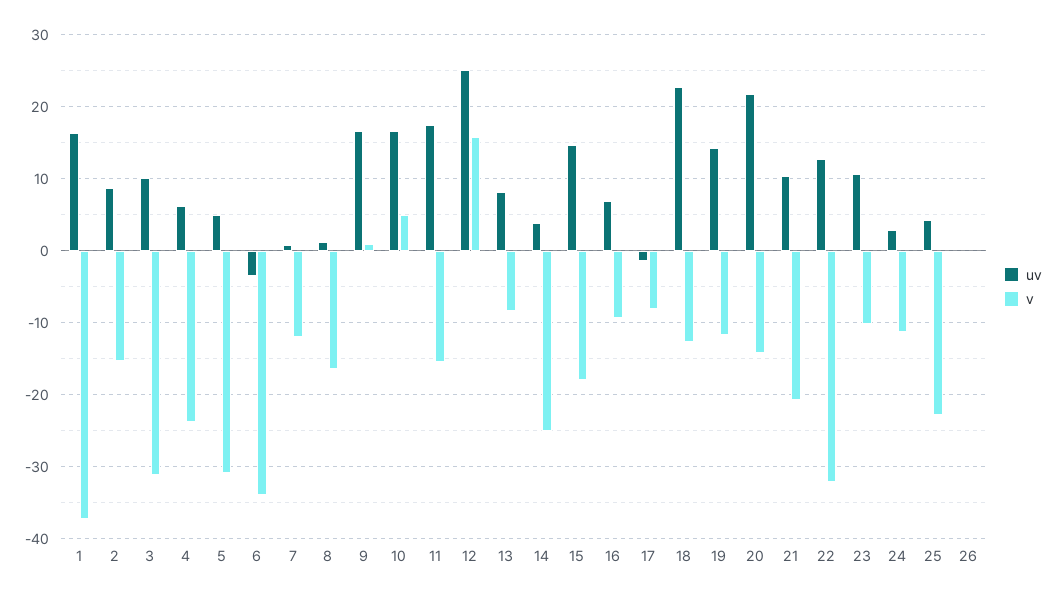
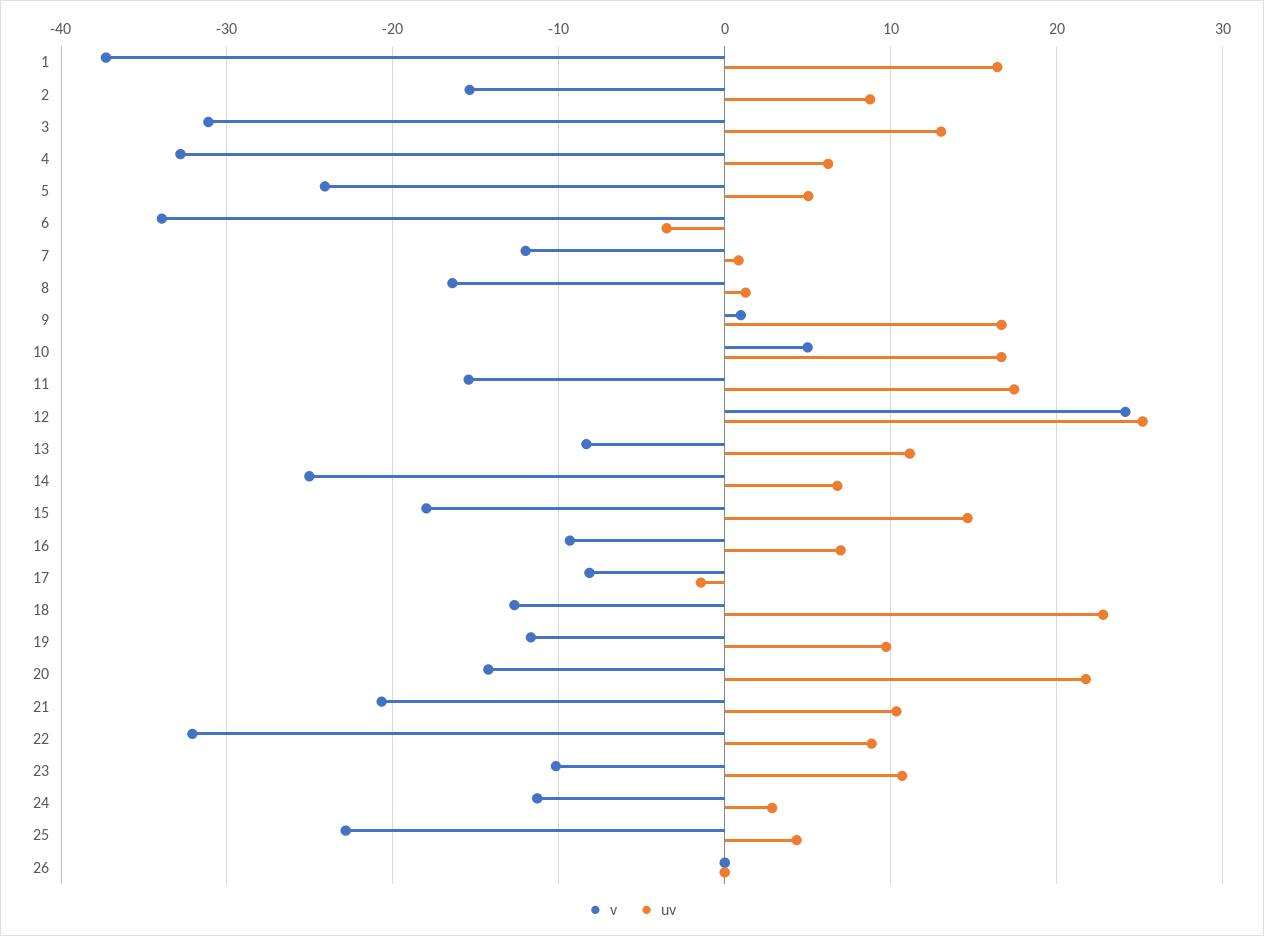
  {
    "uv": {
      "1": 16,
      "2": 9,
-     "3": 10,
+     "3": 13,
      "4": 6,
      "5": 5,
      "6": -4,
      "7": 1,
      "8": 1,
      "9": 17,
      "10": 17,
      "11": 17,
      "12": 25,
-     "13": 8,
+     "13": 11,
-     "14": 4,
+     "14": 7,
      "15": 15,
      "16": 7,
      "17": -1,
      "18": 23,
-     "19": 14,
+     "19": 10,
      "20": 22,
      "21": 10,
-     "22": 13,
+     "22": 9,
      "23": 11,
      "24": 3,
      "25": 4,
      "26": 0
    },
    "v": {
      "1": -37,
      "2": -15,
      "3": -31,
-     "4": -24,
+     "4": -33,
-     "5": -31,
+     "5": -24,
      "6": -34,
      "7": -12,
      "8": -16,
      "9": 1,
      "10": 5,
      "11": -15,
-     "12": 16,
+     "12": 24,
      "13": -8,
      "14": -25,
      "15": -18,
      "16": -9,
      "17": -8,
      "18": -13,
      "19": -12,
      "20": -14,
      "21": -21,
      "22": -32,
      "23": -10,
      "24": -11,
      "25": -23,
      "26": 0
    }
  }

